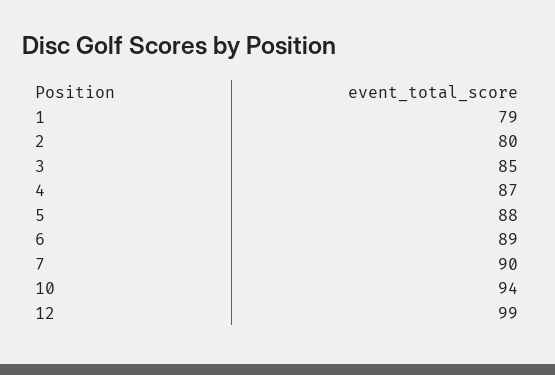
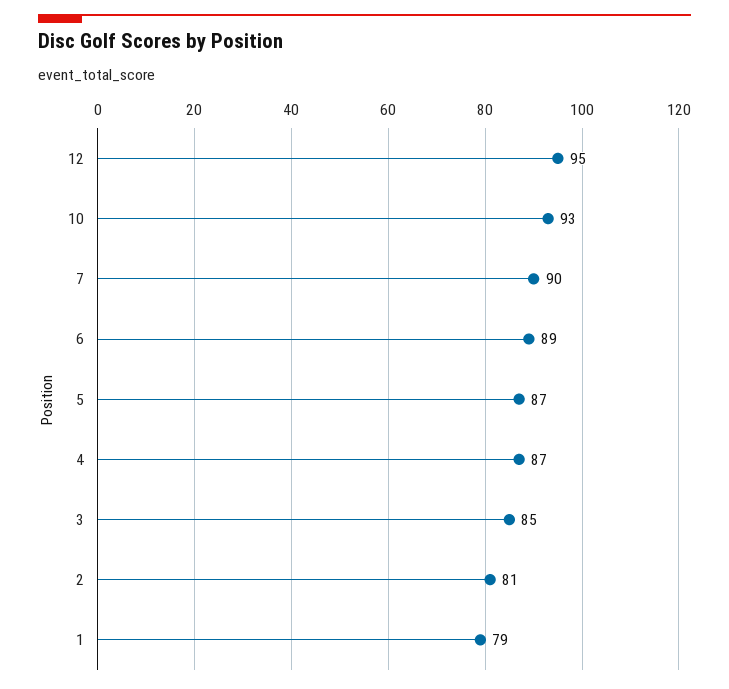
  {
    "1": 79,
-   "2": 80,
+   "2": 81,
    "3": 85,
    "4": 87,
-   "5": 88,
+   "5": 87,
    "6": 89,
    "7": 90,
-   "10": 94,
+   "10": 93,
-   "12": 99
+   "12": 95
  }

